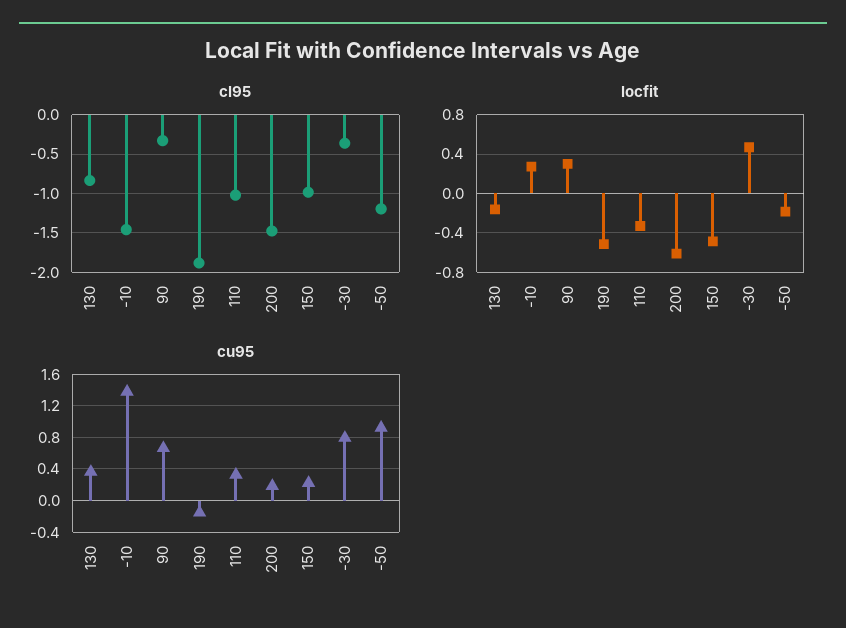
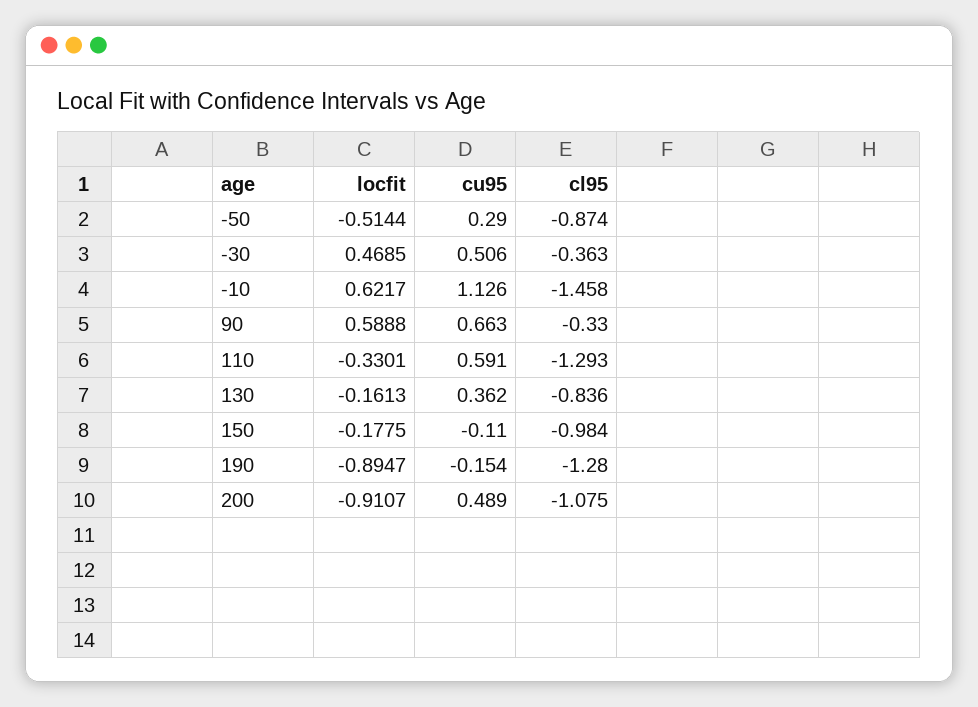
  {
    "cl95": {
      "130": -0.836,
      "-10": -1.458,
      "90": -0.33,
-     "190": -1.9,
+     "190": -1.28,
-     "110": -1,
+     "110": -1.293,
-     "200": -1.5,
+     "200": -1.075,
      "150": -0.984,
      "-30": -0.363,
-     "-50": -1.2
+     "-50": -0.874
    },
    "locfit": {
      "130": -0.1613,
-     "-10": 0.3,
+     "-10": 0.6217,
-     "90": 0.3,
+     "90": 0.5888,
-     "190": -0.5,
+     "190": -0.8947,
      "110": -0.3301,
-     "200": -0.6,
+     "200": -0.9107,
-     "150": -0.5,
+     "150": -0.1775,
      "-30": 0.4685,
-     "-50": -0.2
+     "-50": -0.5144
    },
    "cu95": {
      "130": 0.362,
-     "-10": 1.4,
+     "-10": 1.126,
      "90": 0.663,
      "190": -0.154,
-     "110": 0.3,
+     "110": 0.591,
-     "200": 0.2,
+     "200": 0.489,
-     "150": 0.2,
+     "150": -0.11,
-     "-30": 0.8,
+     "-30": 0.506,
-     "-50": 0.9
+     "-50": 0.29
    }
  }

